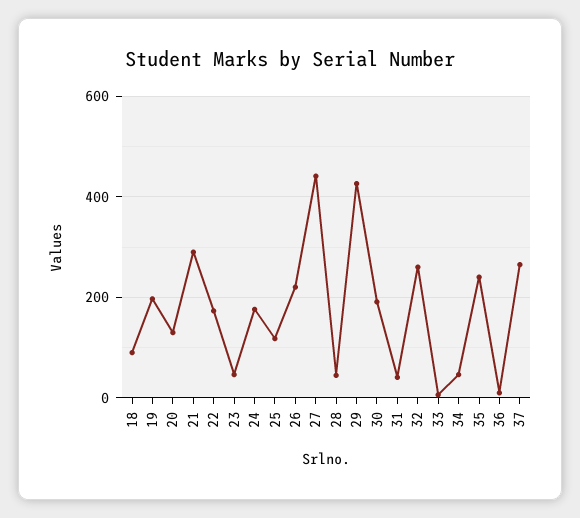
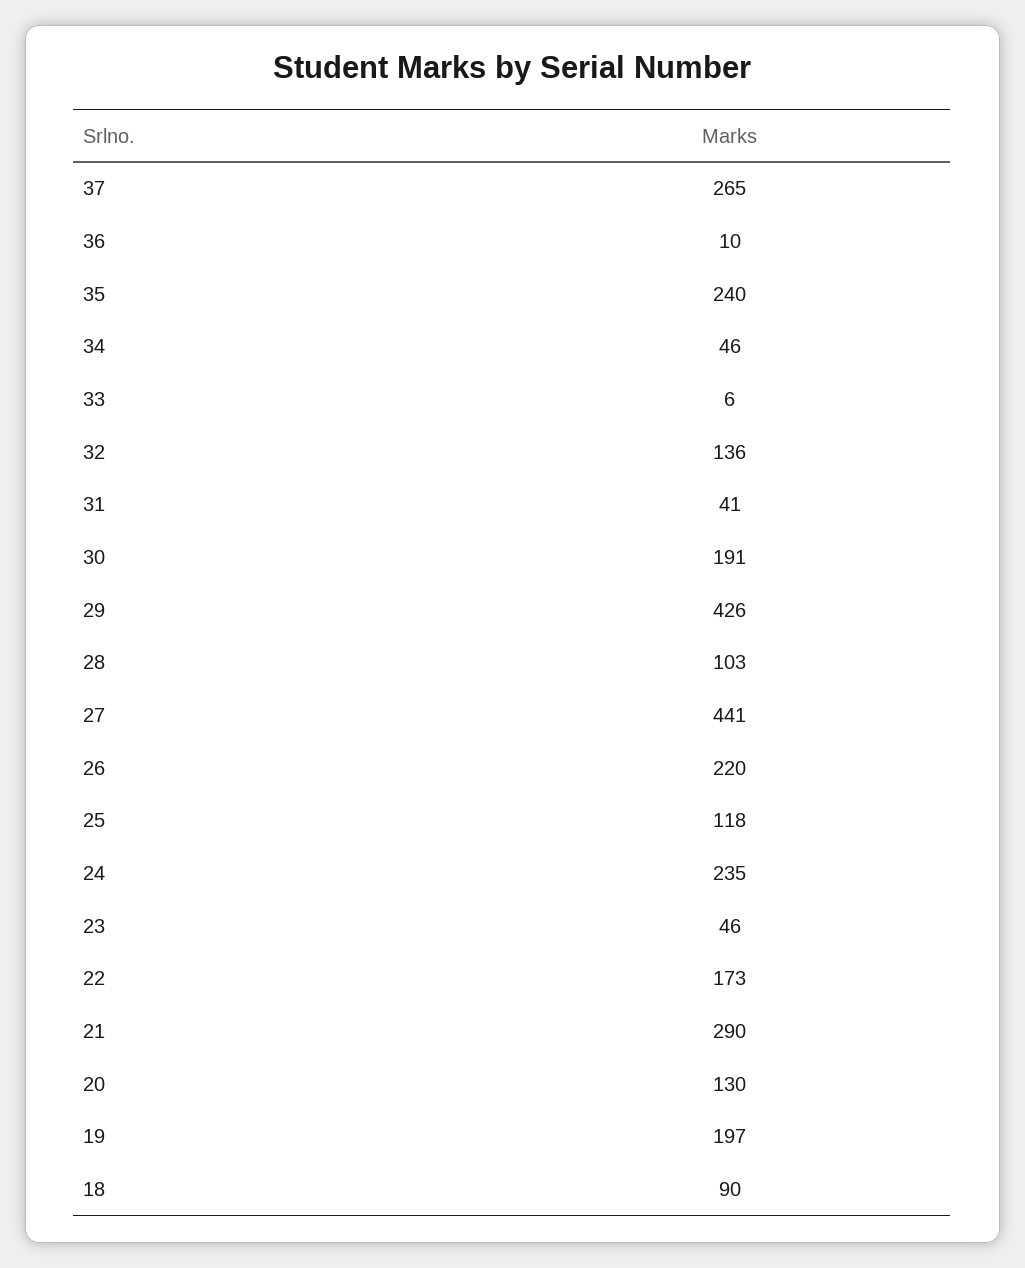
  {
    "18": 90,
    "19": 197,
    "20": 130,
    "21": 290,
    "22": 173,
    "23": 46,
-   "24": 180,
+   "24": 235,
    "25": 118,
    "26": 220,
    "27": 441,
-   "28": 40,
+   "28": 103,
    "29": 426,
    "30": 191,
    "31": 41,
-   "32": 260,
+   "32": 136,
    "33": 6,
    "34": 46,
    "35": 240,
    "36": 10,
    "37": 265
  }

